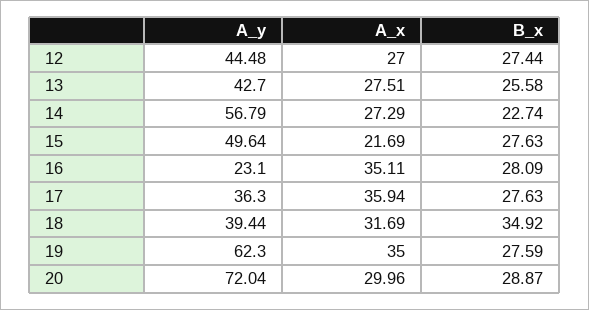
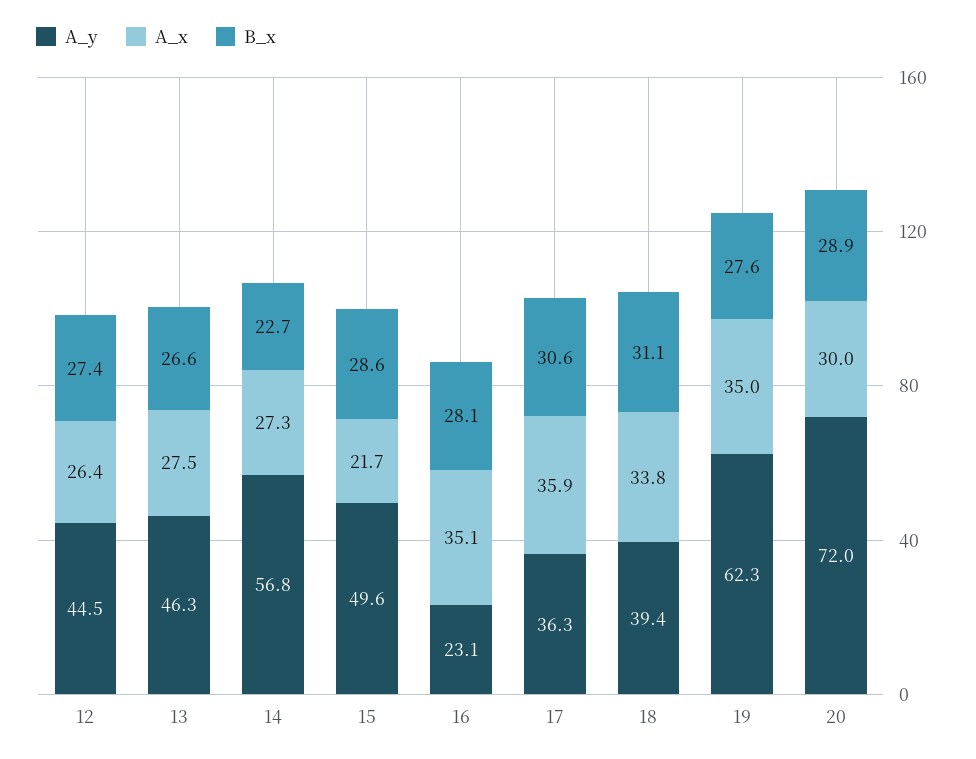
  {
    "A_y": {
      "12": 44.48,
-     "13": 42.7,
+     "13": 46.3,
      "14": 56.79,
      "15": 49.64,
      "16": 23.1,
      "17": 36.3,
      "18": 39.44,
      "19": 62.3,
      "20": 72.04
    },
    "A_x": {
-     "12": 27,
+     "12": 26.4,
      "13": 27.51,
      "14": 27.29,
      "15": 21.69,
      "16": 35.11,
      "17": 35.94,
-     "18": 31.69,
+     "18": 33.8,
      "19": 35,
      "20": 29.96
    },
    "B_x": {
      "12": 27.44,
-     "13": 25.58,
+     "13": 26.6,
      "14": 22.74,
-     "15": 27.63,
+     "15": 28.6,
      "16": 28.09,
-     "17": 27.63,
+     "17": 30.6,
-     "18": 34.92,
+     "18": 31.1,
      "19": 27.59,
      "20": 28.87
    }
  }

